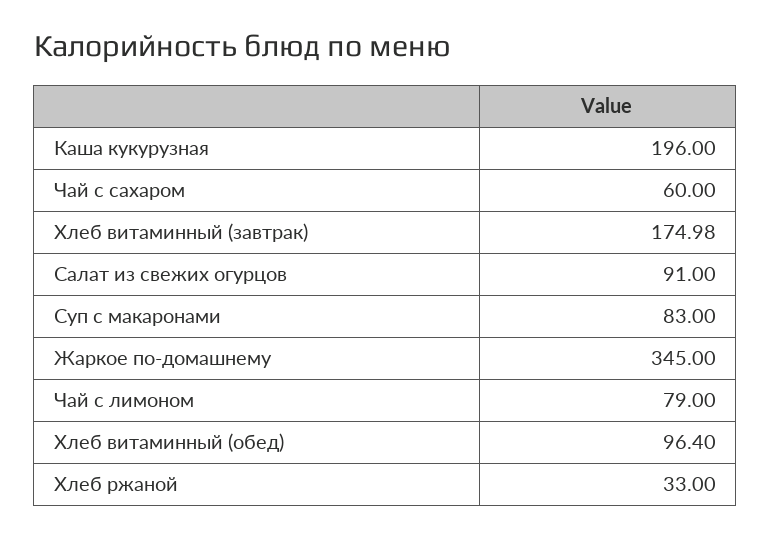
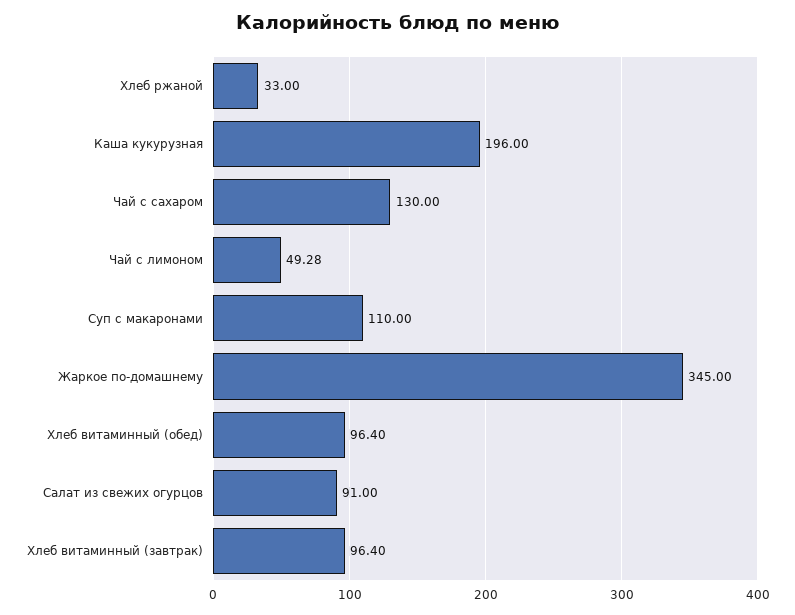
  {
    "Каша кукурузная": 196,
-   "Чай с сахаром": 60,
+   "Чай с сахаром": 130,
-   "Хлеб витаминный (завтрак)": 174.98,
+   "Хлеб витаминный (завтрак)": 96.4,
    "Салат из свежих огурцов": 91,
-   "Суп с макаронами": 83,
+   "Суп с макаронами": 110,
    "Жаркое по-домашнему": 345,
-   "Чай с лимоном": 79,
+   "Чай с лимоном": 49.28,
    "Хлеб витаминный (обед)": 96.4,
    "Хлеб ржаной": 33
  }

